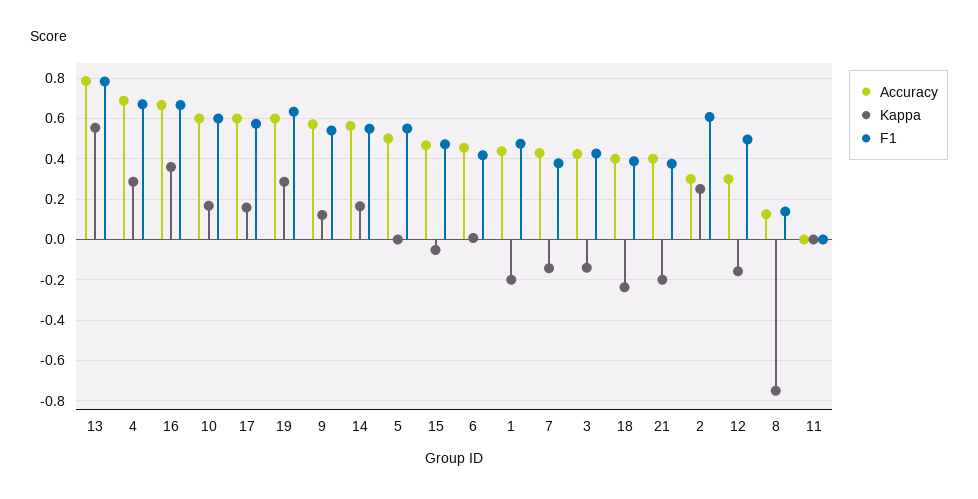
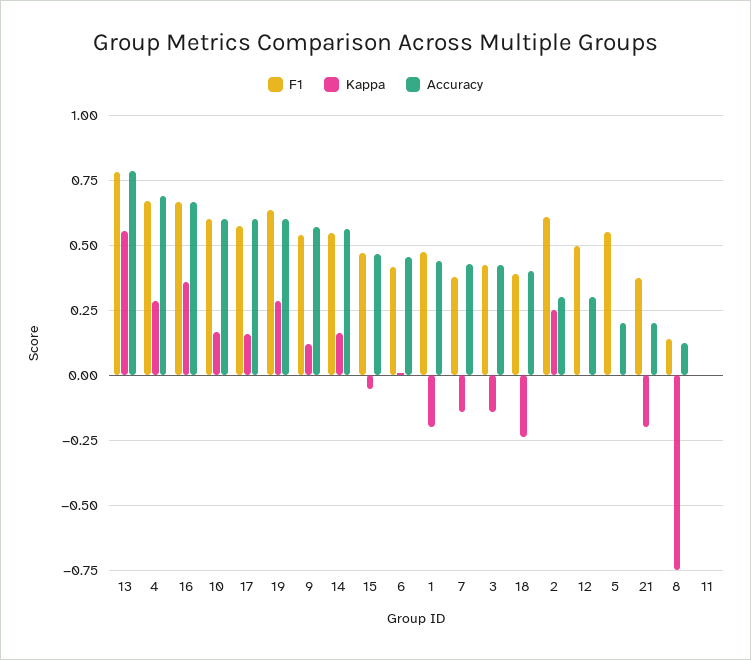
  {
    "Accuracy": {
      "13": 0.775,
      "4": 0.7,
      "16": 0.675,
      "10": 0.6,
      "17": 0.6,
      "19": 0.6,
      "9": 0.575,
      "14": 0.575,
-     "5": 0.5,
+     "5": 0.2,
      "15": 0.475,
      "6": 0.45,
      "1": 0.45,
      "7": 0.425,
      "3": 0.425,
      "18": 0.4,
-     "21": 0.4,
+     "21": 0.2,
      "2": 0.3,
      "12": 0.3,
      "8": 0.125,
      "11": 0
    },
    "Kappa": {
      "13": 0.55,
      "4": 0.275,
      "16": 0.35,
      "10": 0.175,
      "17": 0.15,
      "19": 0.275,
      "9": 0.125,
      "14": 0.175,
      "5": 0,
      "15": -0.05,
      "6": 0,
      "1": -0.2,
      "7": -0.15,
      "3": -0.15,
      "18": -0.225,
      "21": -0.2,
      "2": 0.25,
-     "12": -0.15,
+     "12": 0,
      "8": -0.75,
      "11": 0
    },
    "F1": {
      "13": 0.775,
      "4": 0.675,
      "16": 0.675,
      "10": 0.6,
      "17": 0.575,
      "19": 0.625,
      "9": 0.55,
      "14": 0.55,
      "5": 0.55,
      "15": 0.475,
      "6": 0.425,
      "1": 0.475,
      "7": 0.375,
      "3": 0.425,
      "18": 0.4,
      "21": 0.375,
      "2": 0.6,
      "12": 0.5,
      "8": 0.15,
      "11": 0
    }
  }

